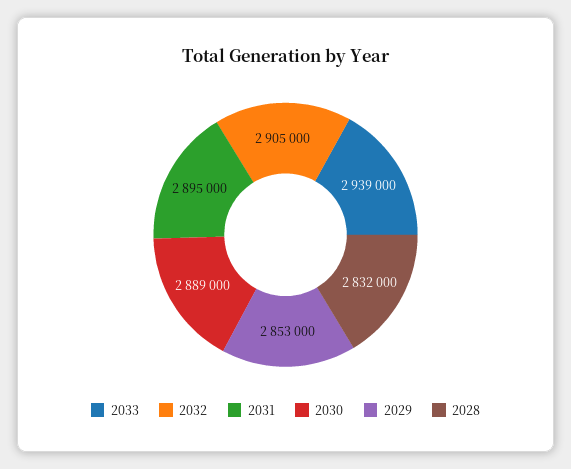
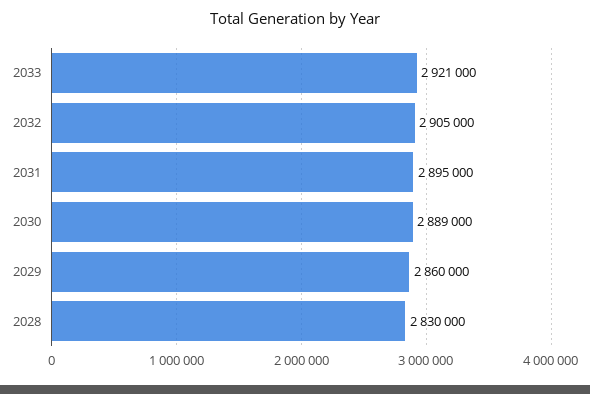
  {
-   "2033": 2939000,
+   "2033": 2921000,
    "2032": 2905000,
    "2031": 2895000,
    "2030": 2889000,
-   "2029": 2853000,
+   "2029": 2860000,
-   "2028": 2832000
+   "2028": 2830000
  }

